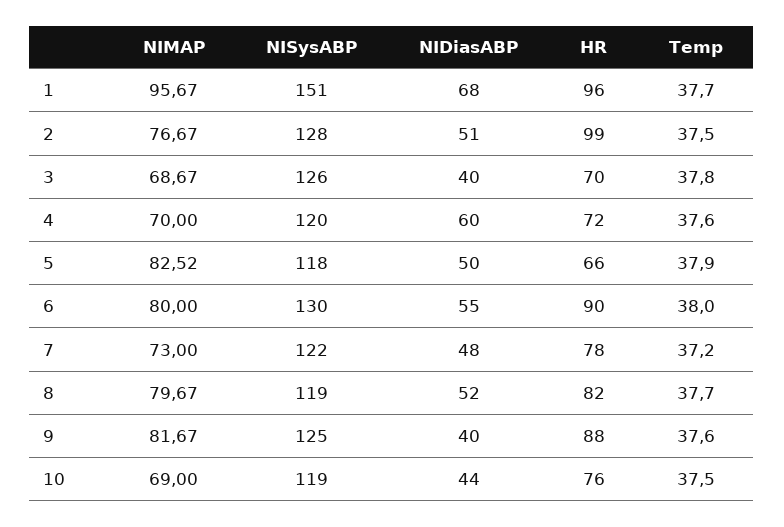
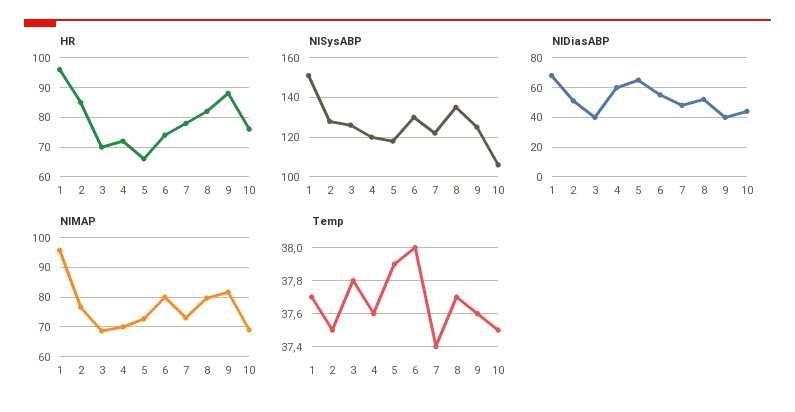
  {
    "NIMAP": {
      "1": 95.67,
      "2": 76.67,
      "3": 68.67,
      "4": 70,
-     "5": 82.52,
+     "5": 72.5,
      "6": 80,
      "7": 73,
      "8": 79.67,
      "9": 81.67,
      "10": 69
    },
    "NISysABP": {
      "1": 151,
      "2": 128,
      "3": 126,
      "4": 120,
      "5": 118,
      "6": 130,
      "7": 122,
-     "8": 119,
+     "8": 135,
      "9": 125,
-     "10": 119
+     "10": 105
    },
    "NIDiasABP": {
      "1": 68,
      "2": 51,
      "3": 40,
      "4": 60,
-     "5": 50,
+     "5": 65,
      "6": 55,
      "7": 48,
      "8": 52,
      "9": 40,
      "10": 44
    },
    "HR": {
      "1": 96,
-     "2": 99,
+     "2": 85,
      "3": 70,
      "4": 72,
      "5": 66,
-     "6": 90,
+     "6": 75,
      "7": 78,
      "8": 82,
      "9": 88,
      "10": 76
    },
    "Temp": {
      "1": 37.7,
      "2": 37.5,
      "3": 37.8,
      "4": 37.6,
      "5": 37.9,
      "6": 38,
-     "7": 37.2,
+     "7": 37.4,
      "8": 37.7,
      "9": 37.6,
      "10": 37.5
    }
  }

